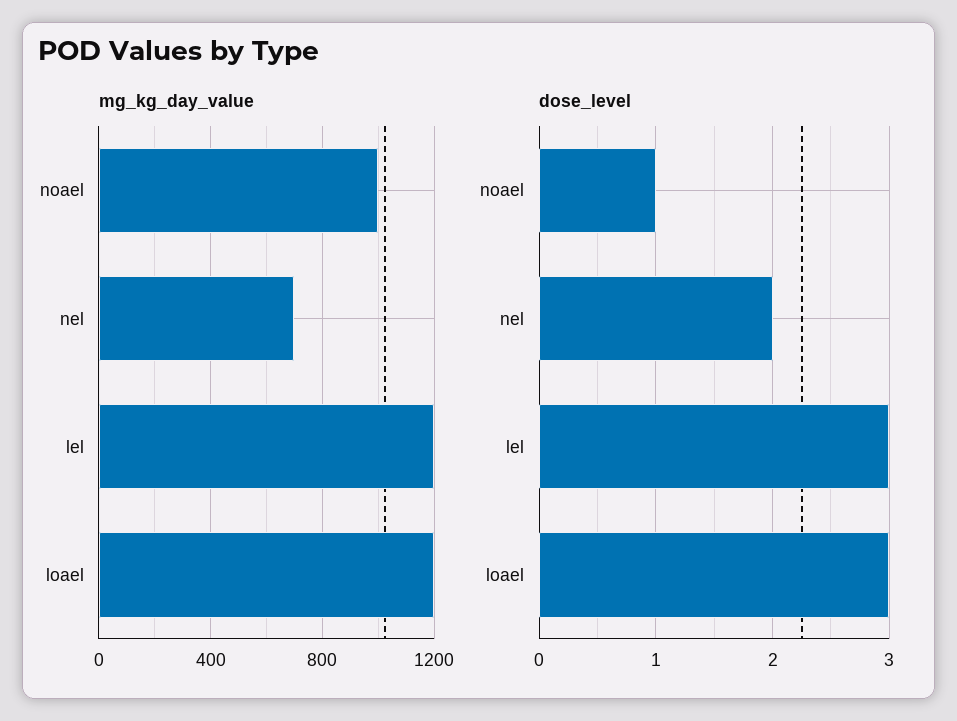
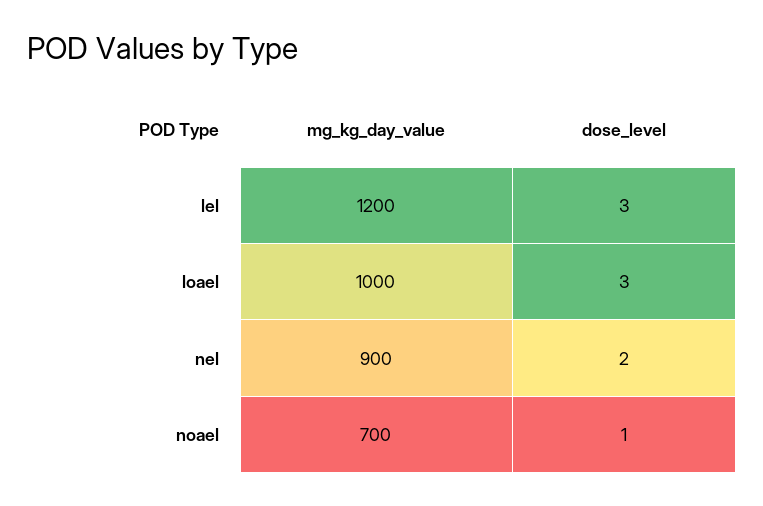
  {
    "mg_kg_day_value": {
-     "noael": 1000,
+     "noael": 700,
-     "nel": 700,
+     "nel": 900,
      "lel": 1200,
-     "loael": 1200
+     "loael": 1000
    },
    "dose_level": {
      "noael": 1,
      "nel": 2,
      "lel": 3,
      "loael": 3
    }
  }

